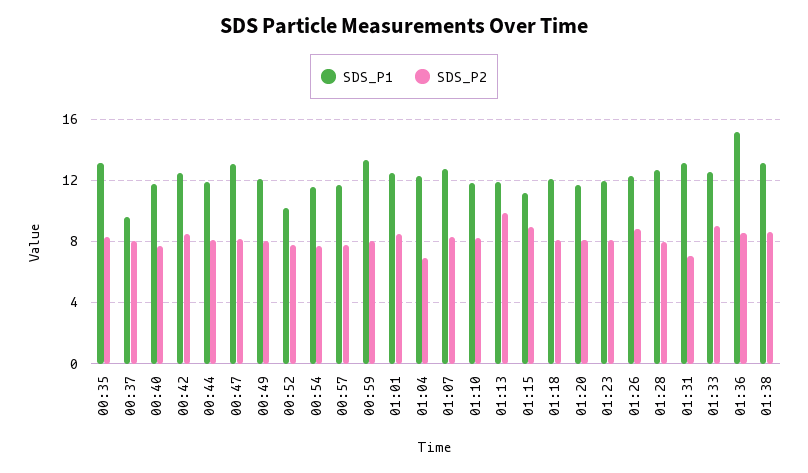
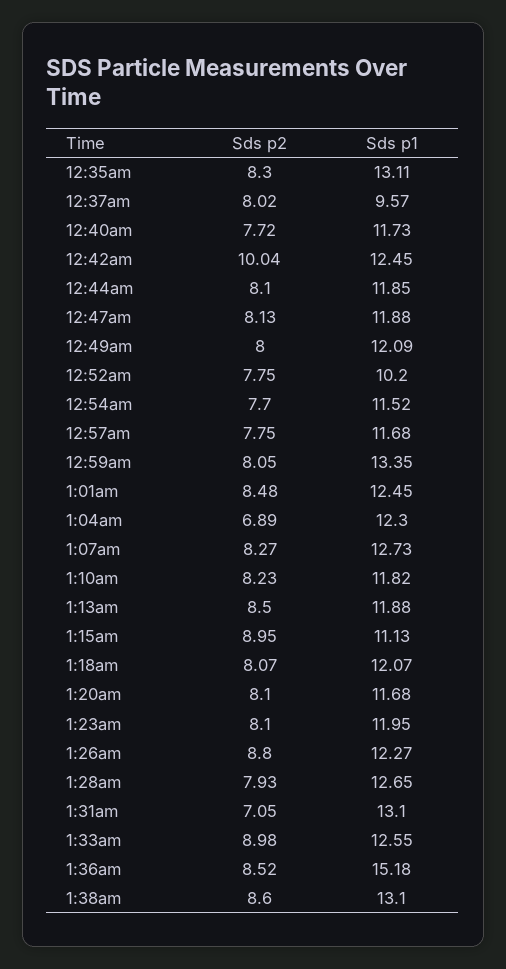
  {
    "SDS_P1": {
      "00:35": 13.11,
      "00:37": 9.57,
      "00:40": 11.73,
      "00:42": 12.45,
      "00:44": 11.85,
-     "00:47": 13,
+     "00:47": 11.88,
      "00:49": 12.09,
      "00:52": 10.2,
      "00:54": 11.52,
      "00:57": 11.68,
      "00:59": 13.35,
      "01:01": 12.45,
      "01:04": 12.3,
      "01:07": 12.73,
      "01:10": 11.82,
      "01:13": 11.88,
      "01:15": 11.13,
      "01:18": 12.07,
      "01:20": 11.68,
      "01:23": 11.95,
      "01:26": 12.27,
      "01:28": 12.65,
      "01:31": 13.1,
      "01:33": 12.55,
      "01:36": 15.18,
      "01:38": 13.1
    },
    "SDS_P2": {
      "00:35": 8.3,
      "00:37": 8.02,
      "00:40": 7.72,
-     "00:42": 8.5,
+     "00:42": 10.04,
      "00:44": 8.1,
      "00:47": 8.13,
      "00:49": 8,
      "00:52": 7.75,
      "00:54": 7.7,
      "00:57": 7.75,
      "00:59": 8.05,
      "01:01": 8.48,
      "01:04": 6.89,
      "01:07": 8.27,
      "01:10": 8.23,
-     "01:13": 10,
+     "01:13": 8.5,
      "01:15": 8.95,
      "01:18": 8.07,
      "01:20": 8.1,
      "01:23": 8.1,
      "01:26": 8.8,
      "01:28": 7.93,
      "01:31": 7.05,
      "01:33": 8.98,
      "01:36": 8.52,
      "01:38": 8.6
    }
  }

